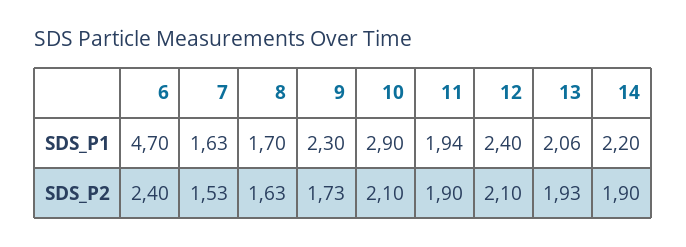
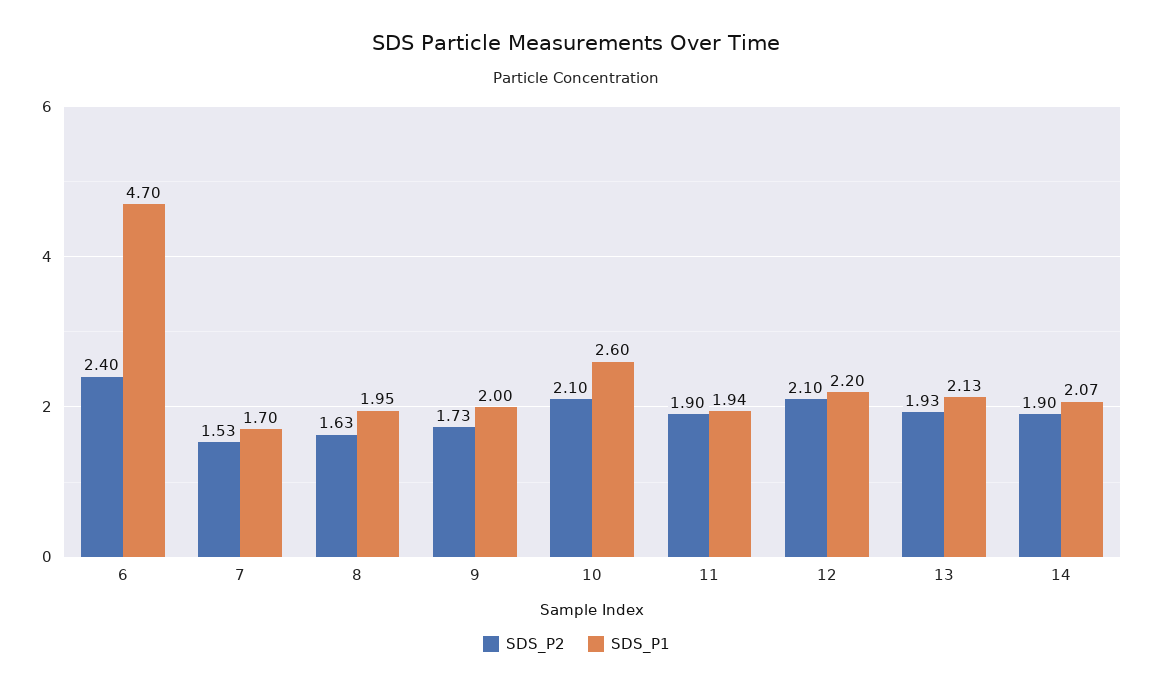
  {
    "SDS_P1": {
      "6": 4.7,
-     "7": 1.63,
+     "7": 1.7,
-     "8": 1.7,
+     "8": 1.95,
-     "9": 2.3,
+     "9": 2,
-     "10": 2.9,
+     "10": 2.6,
      "11": 1.94,
-     "12": 2.4,
+     "12": 2.2,
-     "13": 2.06,
+     "13": 2.13,
-     "14": 2.2
+     "14": 2.07
    },
    "SDS_P2": {
      "6": 2.4,
      "7": 1.53,
      "8": 1.63,
      "9": 1.73,
      "10": 2.1,
      "11": 1.9,
      "12": 2.1,
      "13": 1.93,
      "14": 1.9
    }
  }

